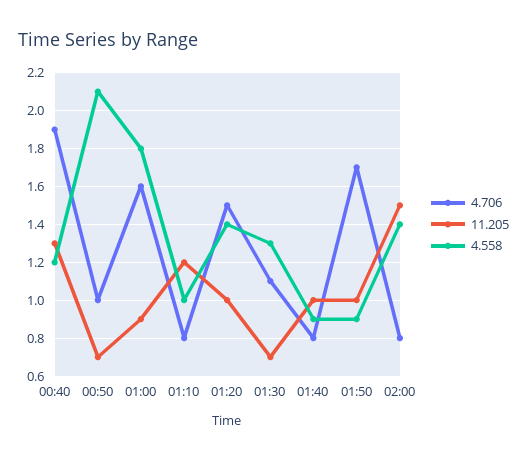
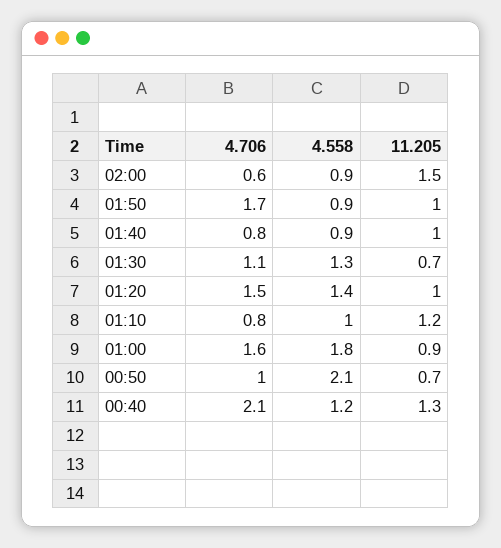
  {
    "4.706": {
-     "00:40": 1.9,
+     "00:40": 2.1,
      "00:50": 1,
      "01:00": 1.6,
      "01:10": 0.8,
      "01:20": 1.5,
      "01:30": 1.1,
      "01:40": 0.8,
      "01:50": 1.7,
-     "02:00": 0.8
+     "02:00": 0.6
    },
    "11.205": {
      "00:40": 1.3,
      "00:50": 0.7,
      "01:00": 0.9,
      "01:10": 1.2,
      "01:20": 1,
      "01:30": 0.7,
      "01:40": 1,
      "01:50": 1,
      "02:00": 1.5
    },
    "4.558": {
      "00:40": 1.2,
      "00:50": 2.1,
      "01:00": 1.8,
      "01:10": 1,
      "01:20": 1.4,
      "01:30": 1.3,
      "01:40": 0.9,
      "01:50": 0.9,
-     "02:00": 1.4
+     "02:00": 0.9
    }
  }

